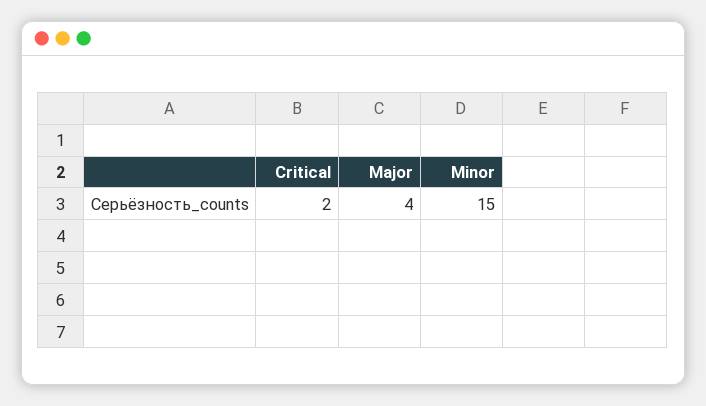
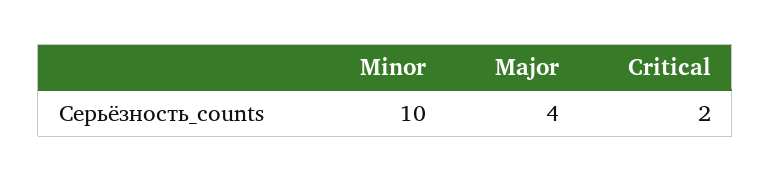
  {
    "Critical": 2,
    "Major": 4,
-   "Minor": 15
+   "Minor": 10
  }

